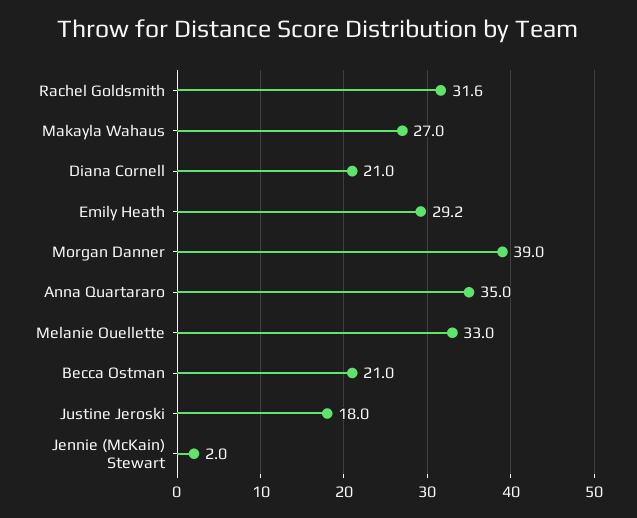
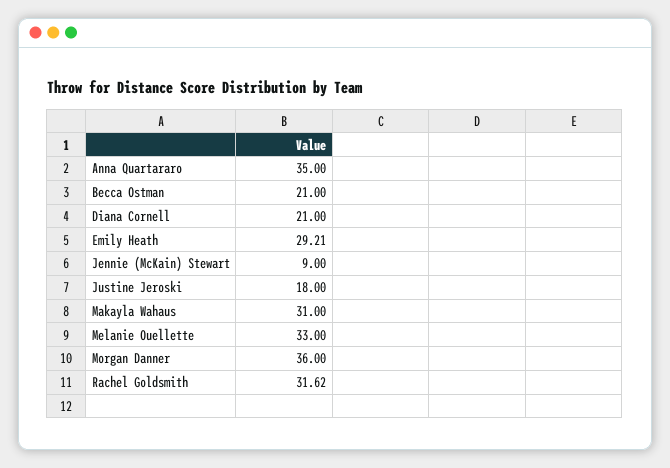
  {
    "Rachel Goldsmith": 31.62,
-   "Makayla Wahaus": 27,
+   "Makayla Wahaus": 31,
    "Diana Cornell": 21,
    "Emily Heath": 29.21,
-   "Morgan Danner": 39,
+   "Morgan Danner": 36,
    "Anna Quartararo": 35,
    "Melanie Ouellette": 33,
    "Becca Ostman": 21,
    "Justine Jeroski": 18,
-   "Jennie (McKain) Stewart": 2
+   "Jennie (McKain) Stewart": 9
  }

